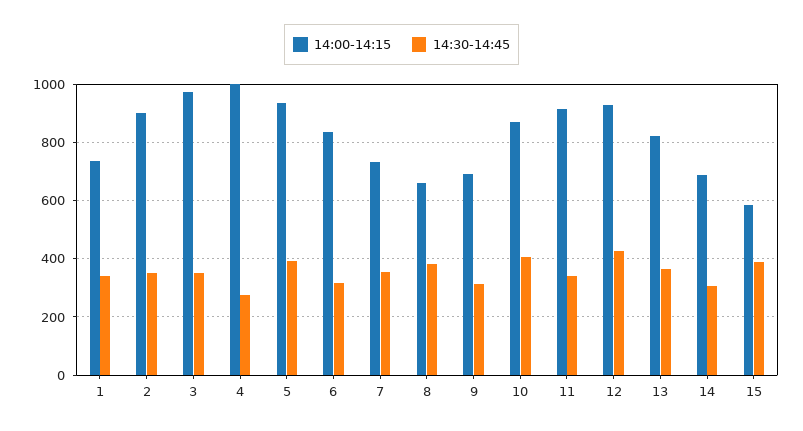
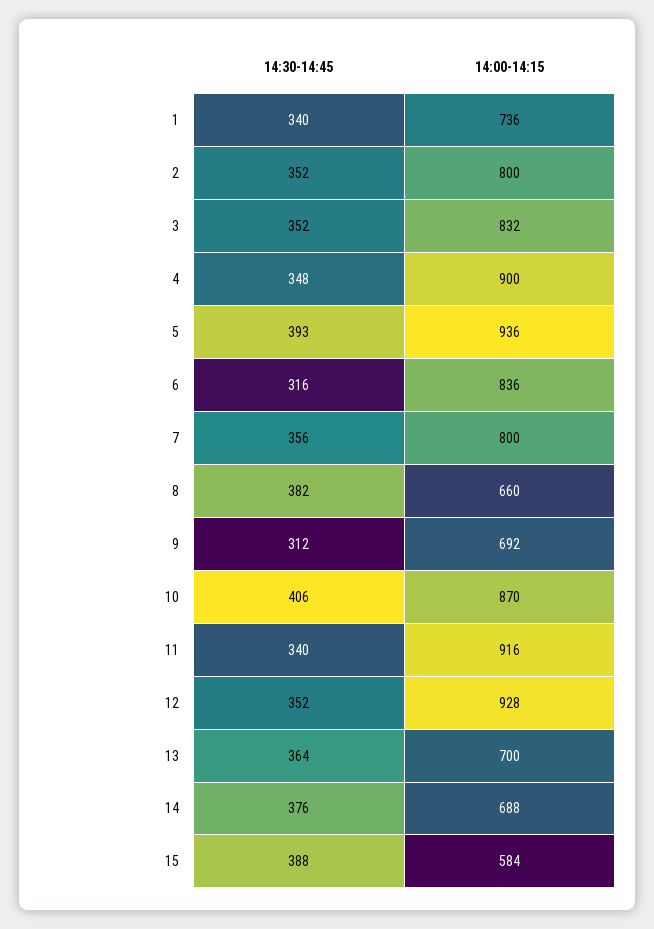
  {
    "14:00-14:15": {
      "1": 736,
-     "2": 900,
+     "2": 800,
-     "3": 975,
+     "3": 832,
-     "4": 1000,
+     "4": 900,
      "5": 936,
      "6": 836,
-     "7": 725,
+     "7": 800,
      "8": 660,
      "9": 692,
      "10": 870,
      "11": 916,
      "12": 928,
-     "13": 825,
+     "13": 700,
      "14": 688,
      "15": 584
    },
    "14:30-14:45": {
      "1": 340,
      "2": 352,
      "3": 352,
-     "4": 275,
+     "4": 348,
      "5": 393,
      "6": 316,
      "7": 356,
      "8": 382,
      "9": 312,
      "10": 406,
      "11": 340,
-     "12": 425,
+     "12": 352,
      "13": 364,
-     "14": 300,
+     "14": 376,
      "15": 388
    }
  }

